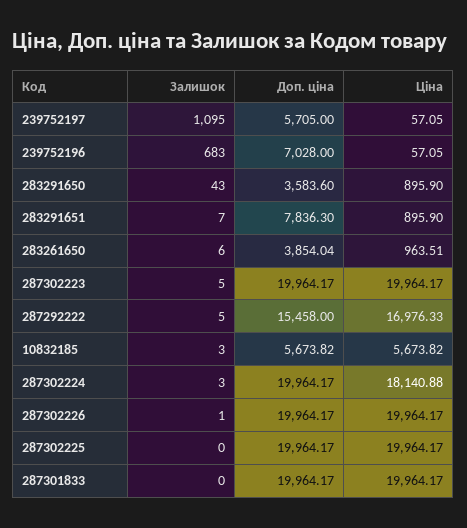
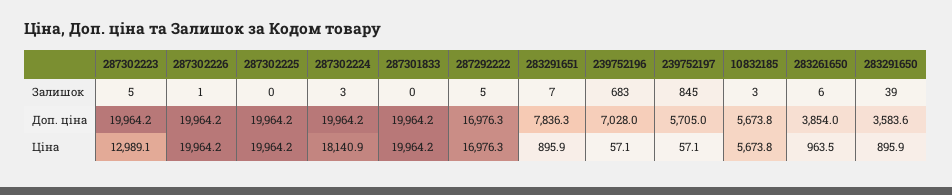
  {
    "Залишок": {
-     "239752197": 1095,
+     "239752197": 845,
      "239752196": 683,
-     "283291650": 43,
+     "283291650": 39,
      "283291651": 7,
      "283261650": 6,
      "287302223": 5,
      "287292222": 5,
      "10832185": 3,
      "287302224": 3,
      "287302226": 1,
      "287302225": 0,
      "287301833": 0
    },
    "Доп. ціна": {
      "239752197": 5705,
      "239752196": 7028,
      "283291650": 3583.6,
      "283291651": 7836.3,
      "283261650": 3854.04,
      "287302223": 19964.17,
-     "287292222": 15458,
+     "287292222": 16976.3,
      "10832185": 5673.82,
      "287302224": 19964.17,
      "287302226": 19964.17,
      "287302225": 19964.17,
      "287301833": 19964.17
    },
    "Ціна": {
      "239752197": 57.05,
      "239752196": 57.05,
      "283291650": 895.9,
      "283291651": 895.9,
      "283261650": 963.51,
-     "287302223": 19964.17,
+     "287302223": 12989.1,
      "287292222": 16976.33,
      "10832185": 5673.82,
      "287302224": 18140.88,
      "287302226": 19964.17,
      "287302225": 19964.17,
      "287301833": 19964.17
    }
  }

